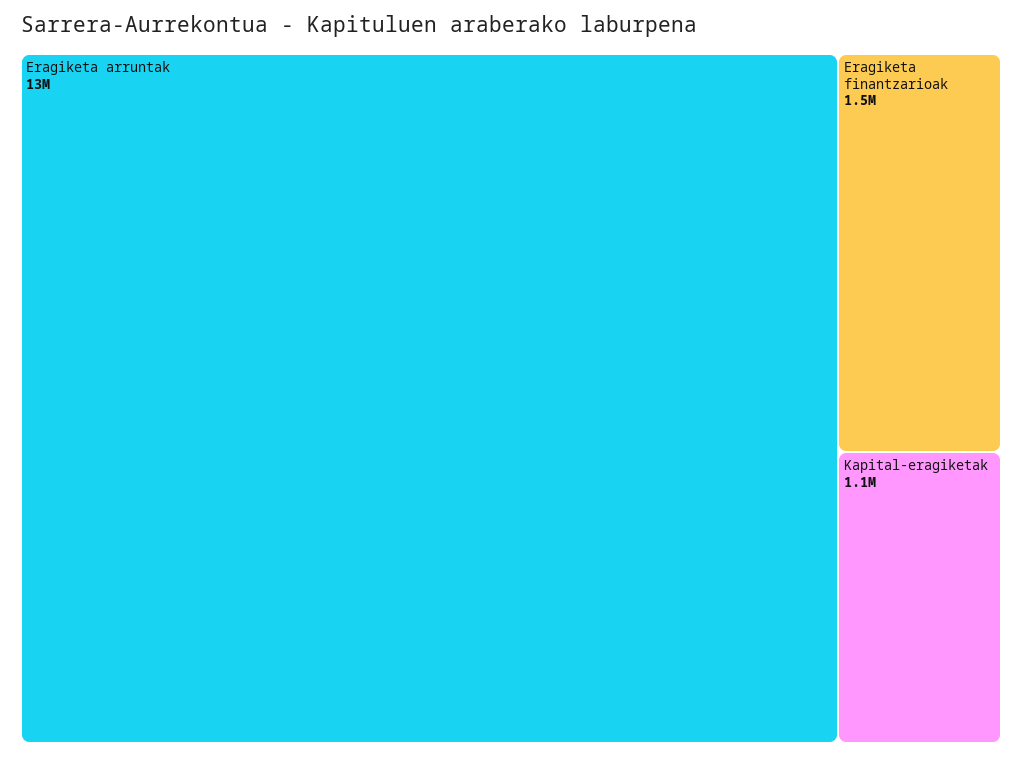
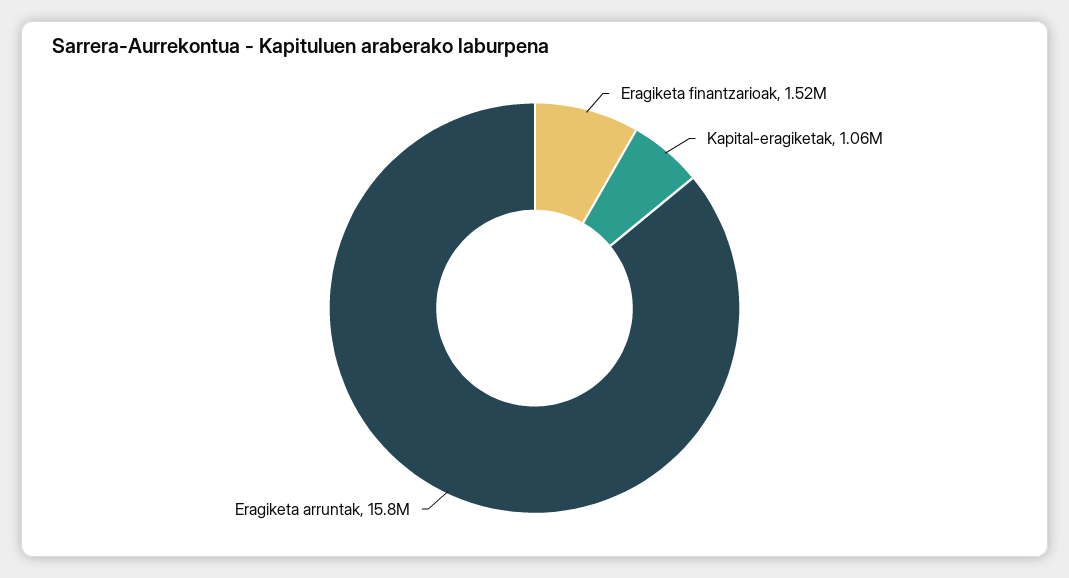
  {
-   "Eragiketa arruntak": 13000000,
+   "Eragiketa arruntak": 15800000,
    "Eragiketa finantzarioak": 1520000,
    "Kapital-eragiketak": 1060000
  }

